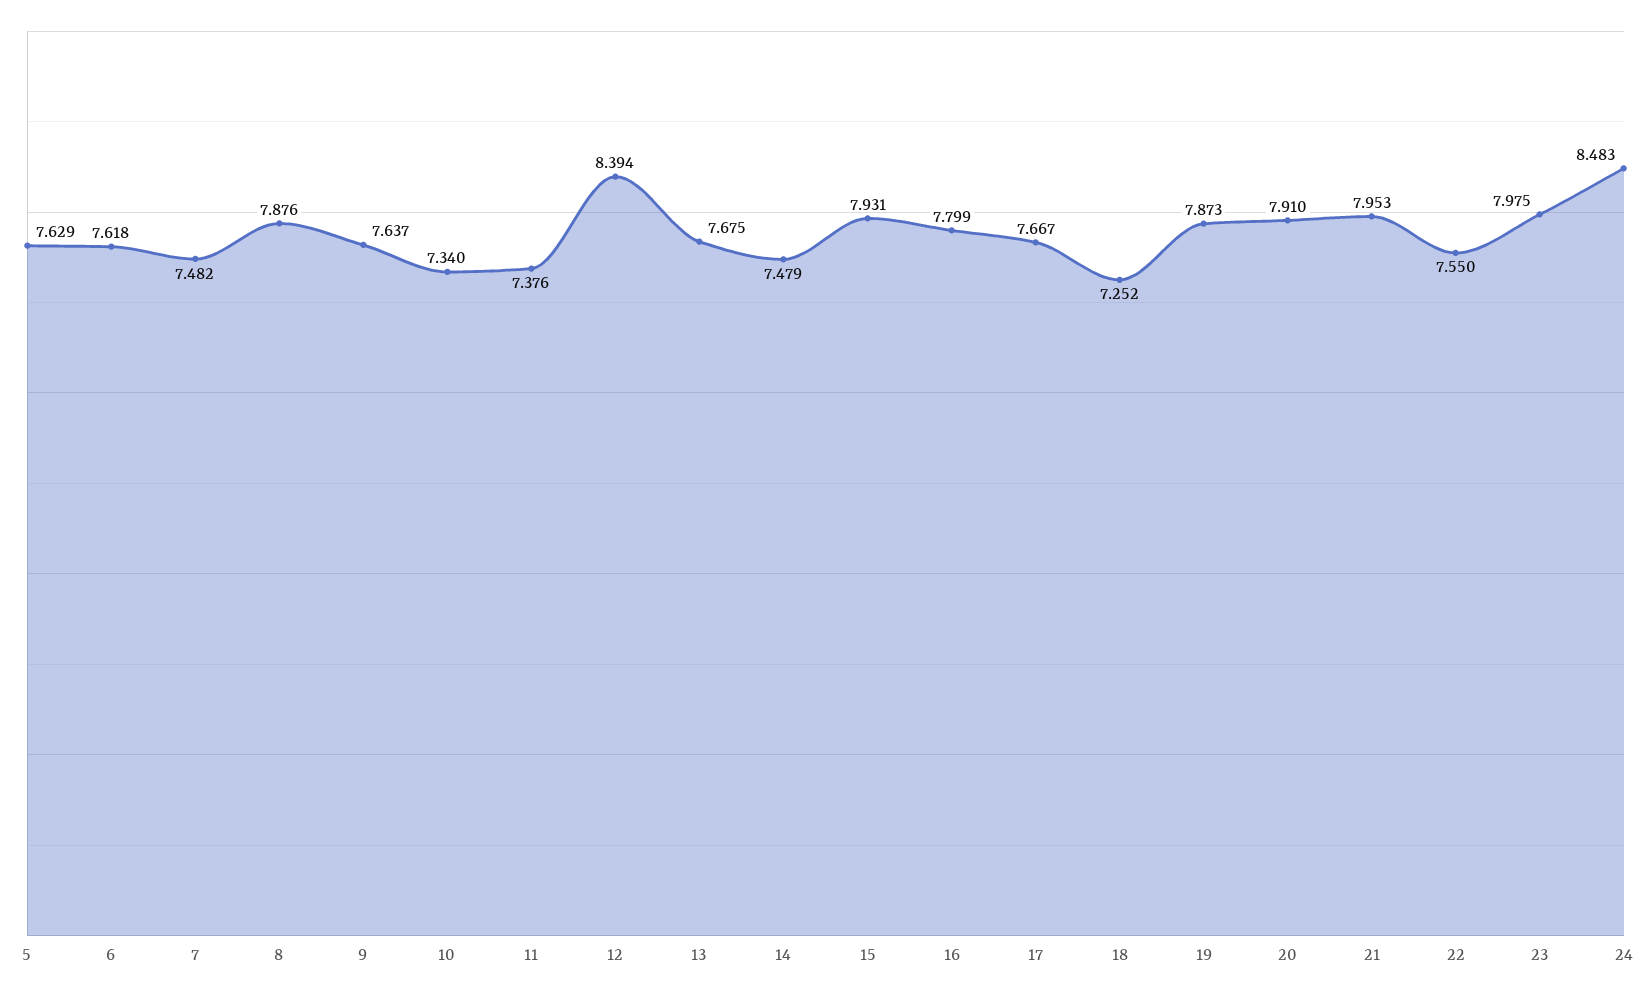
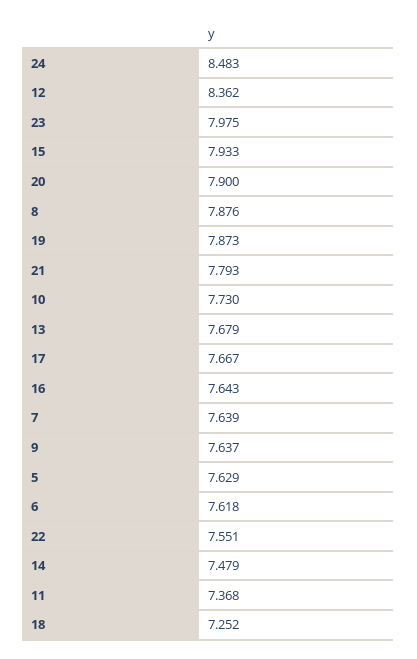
  {
    "5": 7.629,
    "6": 7.618,
-   "7": 7.482,
+   "7": 7.639,
    "8": 7.876,
    "9": 7.637,
-   "10": 7.34,
+   "10": 7.73,
-   "11": 7.376,
+   "11": 7.368,
-   "12": 8.394,
+   "12": 8.362,
-   "13": 7.675,
+   "13": 7.679,
    "14": 7.479,
-   "15": 7.931,
+   "15": 7.933,
-   "16": 7.799,
+   "16": 7.643,
    "17": 7.667,
    "18": 7.252,
    "19": 7.873,
-   "20": 7.91,
+   "20": 7.9,
-   "21": 7.953,
+   "21": 7.793,
-   "22": 7.55,
+   "22": 7.551,
    "23": 7.975,
    "24": 8.483
  }

